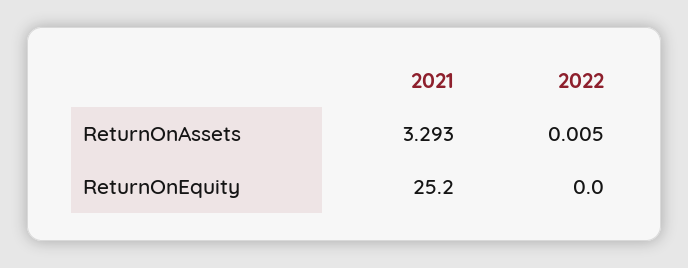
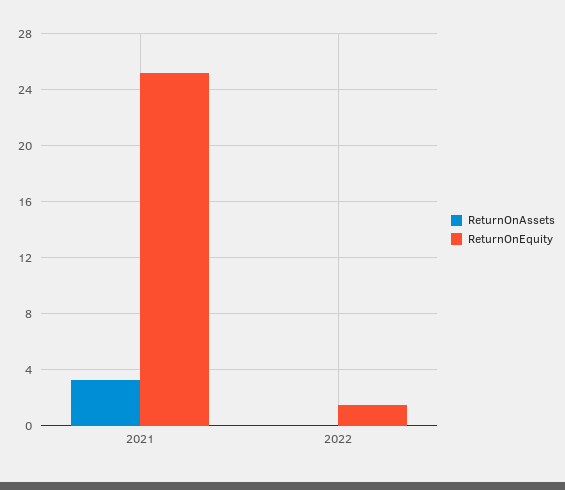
  {
    "ReturnOnAssets": {
      "2021": 3.293,
      "2022": 0.005
    },
    "ReturnOnEquity": {
      "2021": 25.2,
-     "2022": 0
+     "2022": 1.5
    }
  }

